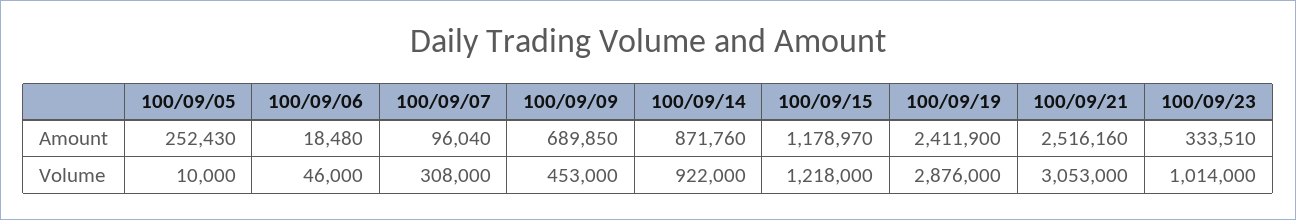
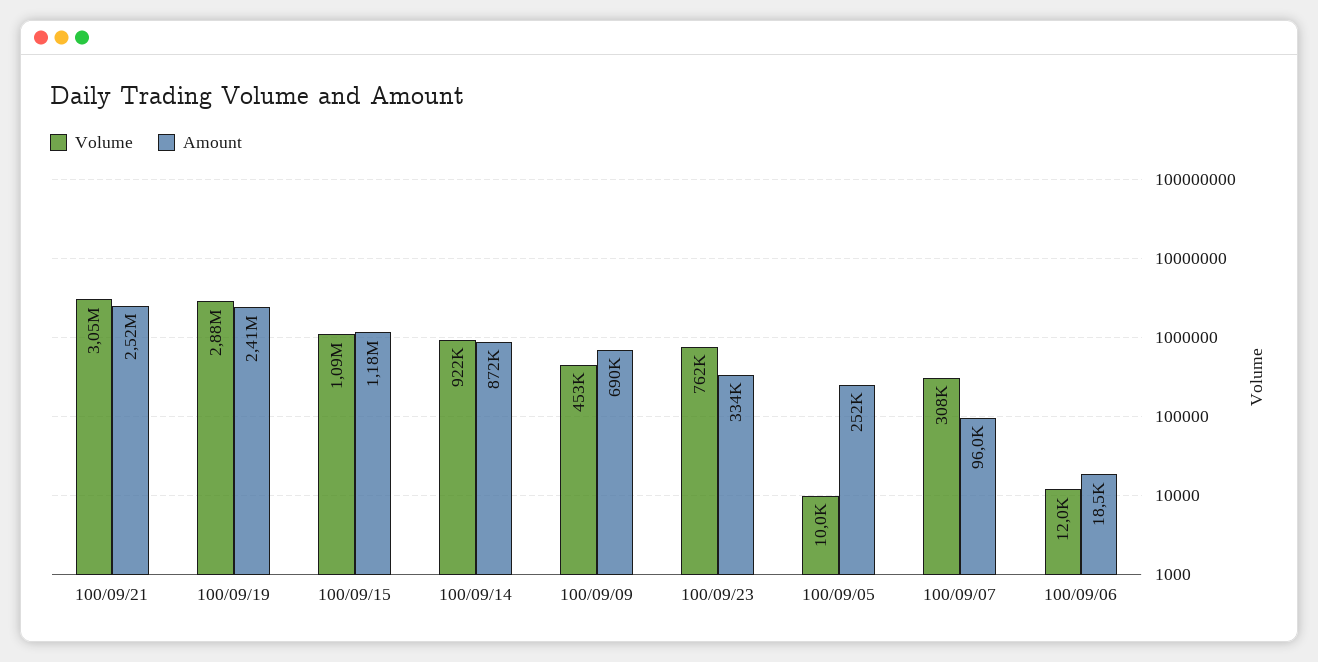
  {
    "Amount": {
      "100/09/05": 252430,
      "100/09/06": 18480,
      "100/09/07": 96040,
      "100/09/09": 689850,
      "100/09/14": 871760,
      "100/09/15": 1178970,
      "100/09/19": 2411900,
      "100/09/21": 2516160,
      "100/09/23": 333510
    },
    "Volume": {
      "100/09/05": 10000,
-     "100/09/06": 46000,
+     "100/09/06": 12000,
      "100/09/07": 308000,
      "100/09/09": 453000,
      "100/09/14": 922000,
-     "100/09/15": 1218000,
+     "100/09/15": 1090000,
      "100/09/19": 2876000,
      "100/09/21": 3053000,
-     "100/09/23": 1014000
+     "100/09/23": 762000
    }
  }

